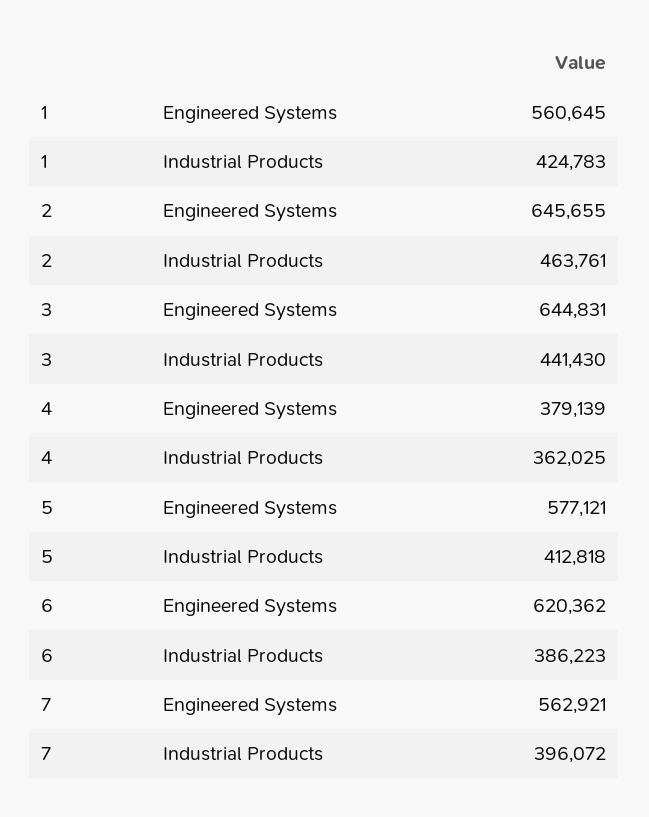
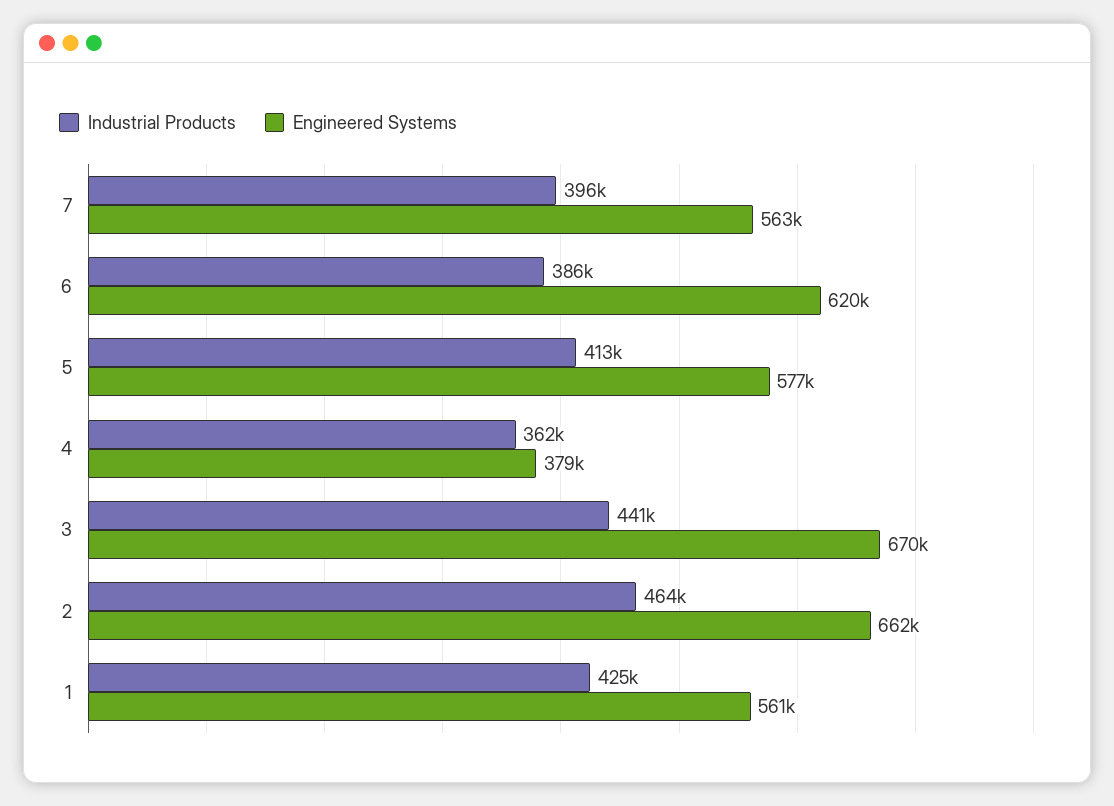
  {
    "Engineered Systems": {
      "1": 560645,
-     "2": 645655,
+     "2": 662000,
-     "3": 644831,
+     "3": 670000,
      "4": 379139,
      "5": 577121,
      "6": 620362,
      "7": 562921
    },
    "Industrial Products": {
      "1": 424783,
      "2": 463761,
      "3": 441430,
      "4": 362025,
      "5": 412818,
      "6": 386223,
      "7": 396072
    }
  }

